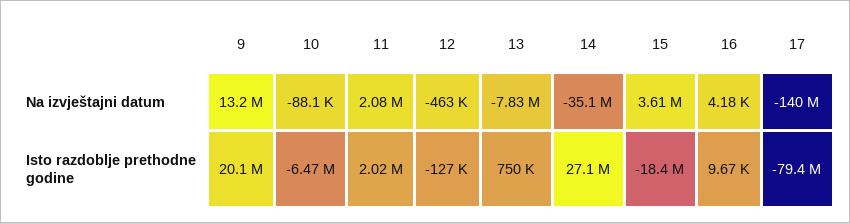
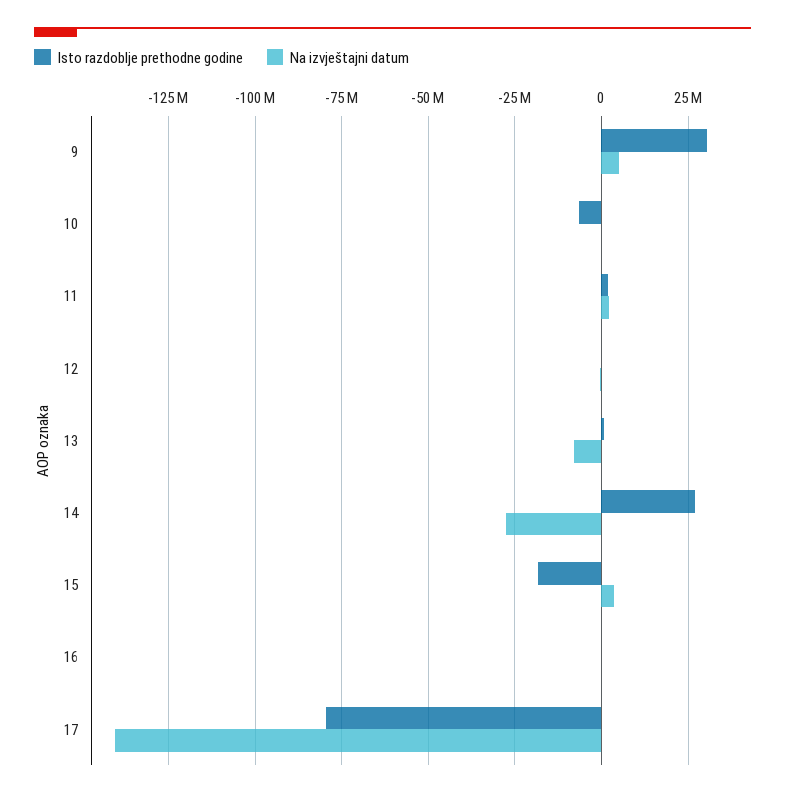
  {
    "Na izvještajni datum": {
-     "9": 13200000,
+     "9": 5000000,
      "10": -88100,
      "11": 2080000,
      "12": -463000,
      "13": -7830000,
-     "14": -35100000,
+     "14": -27500000,
      "15": 3610000,
      "16": 4180,
      "17": -140000000
    },
    "Isto razdoblje prethodne godine": {
-     "9": 20100000,
+     "9": 30000000,
      "10": -6470000,
      "11": 2020000,
      "12": -127000,
      "13": 750000,
      "14": 27100000,
      "15": -18400000,
      "16": 9670,
      "17": -79400000
    }
  }

